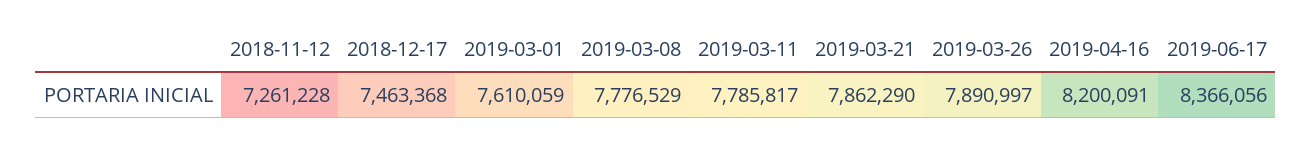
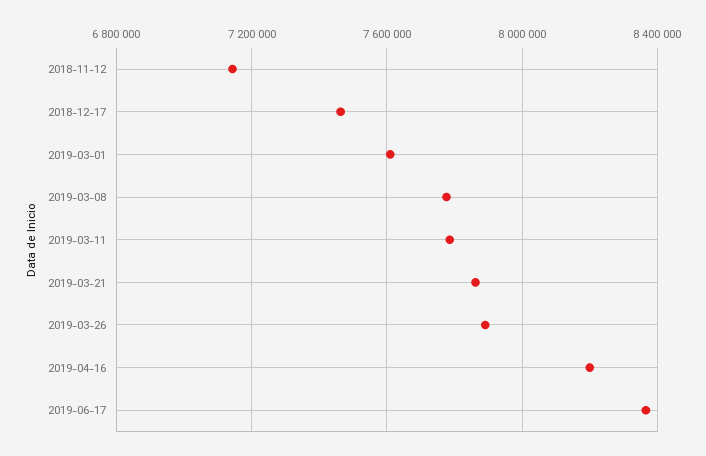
  {
-   "2018-11-12": 7261228,
+   "2018-11-12": 7150000,
    "2018-12-17": 7463368,
    "2019-03-01": 7610059,
    "2019-03-08": 7776529,
    "2019-03-11": 7785817,
    "2019-03-21": 7862290,
    "2019-03-26": 7890997,
    "2019-04-16": 8200091,
    "2019-06-17": 8366056
  }

